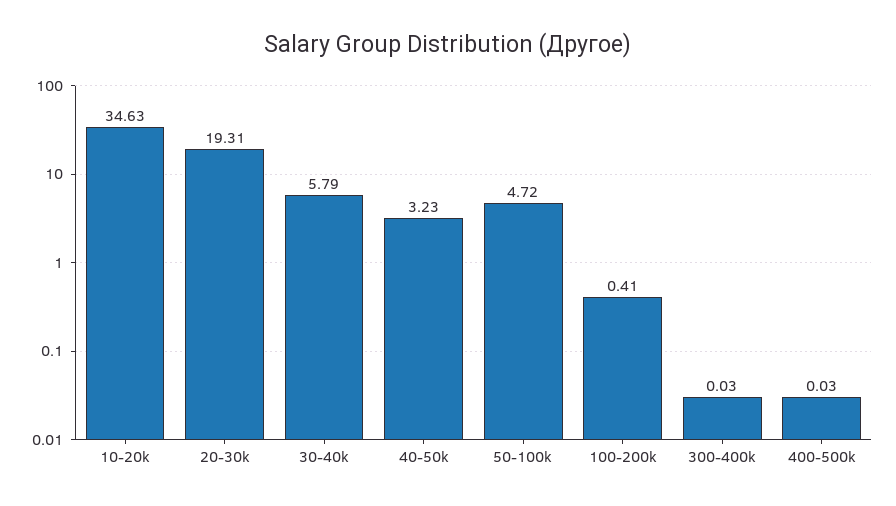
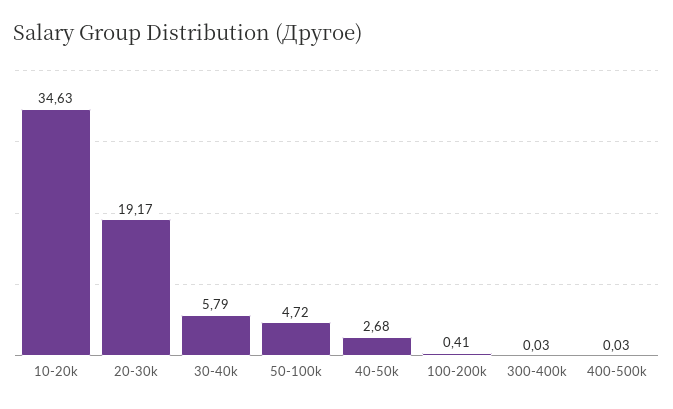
  {
    "10-20k": 34.63,
-   "20-30k": 19.31,
+   "20-30k": 19.17,
    "30-40k": 5.79,
-   "40-50k": 3.23,
+   "40-50k": 2.68,
    "50-100k": 4.72,
    "100-200k": 0.41,
    "300-400k": 0.03,
    "400-500k": 0.03
  }

